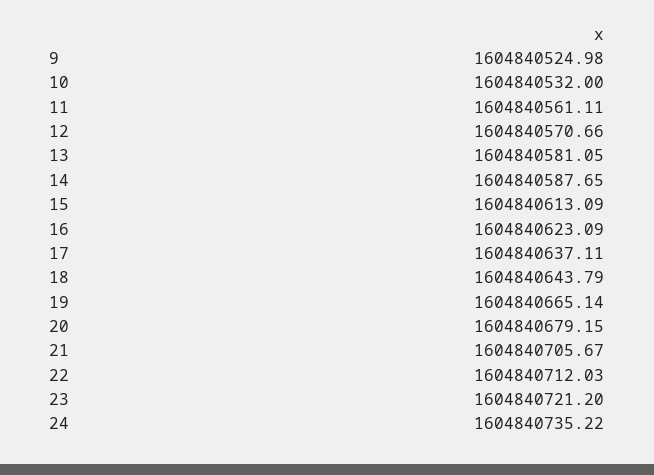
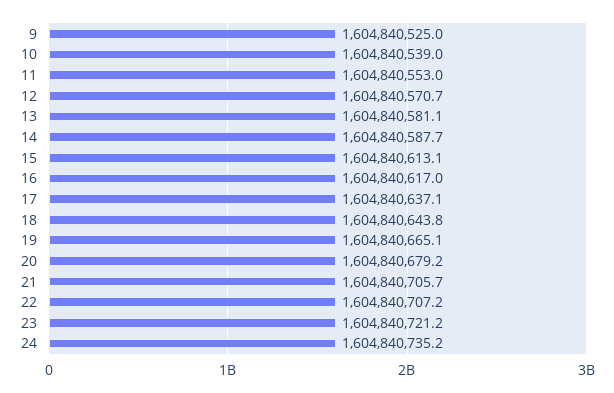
  {
    "9": 1604840524.98,
-   "10": 1604840532,
+   "10": 1604840539,
-   "11": 1604840561.11,
+   "11": 1604840553,
    "12": 1604840570.66,
    "13": 1604840581.05,
    "14": 1604840587.65,
    "15": 1604840613.09,
-   "16": 1604840623.09,
+   "16": 1604840617,
    "17": 1604840637.11,
    "18": 1604840643.79,
    "19": 1604840665.14,
    "20": 1604840679.15,
    "21": 1604840705.67,
-   "22": 1604840712.03,
+   "22": 1604840707.2,
    "23": 1604840721.2,
    "24": 1604840735.22
  }

